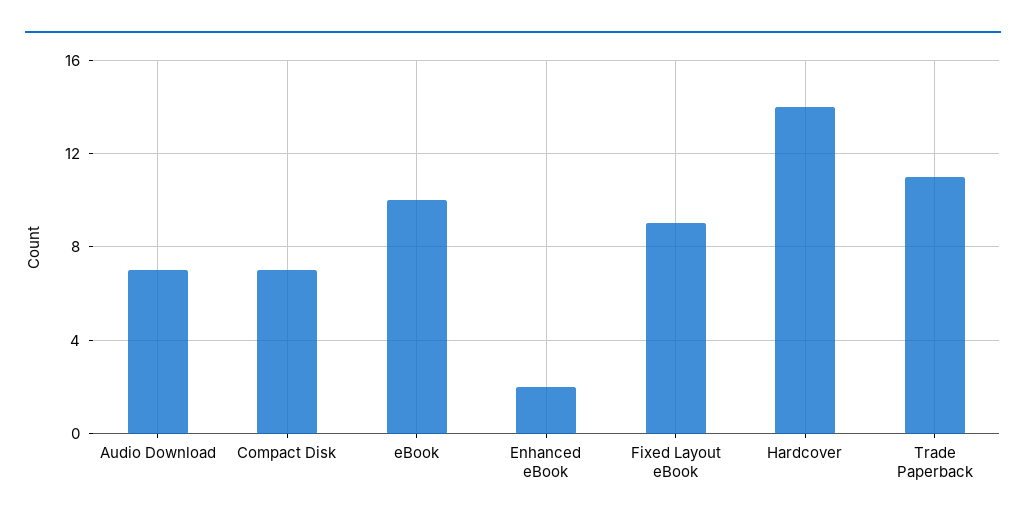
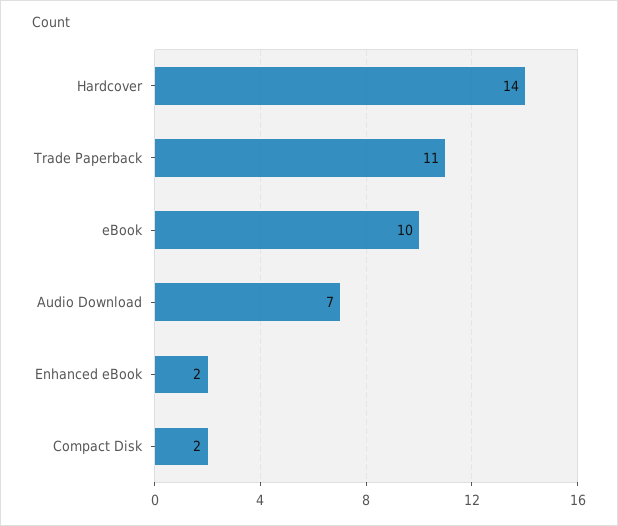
  {
    "Audio Download": 7,
-   "Compact Disk": 7,
+   "Compact Disk": 2,
    "eBook": 10,
    "Enhanced eBook": 2,
-   "Fixed Layout eBook": 9,
    "Hardcover": 14,
    "Trade Paperback": 11
  }

